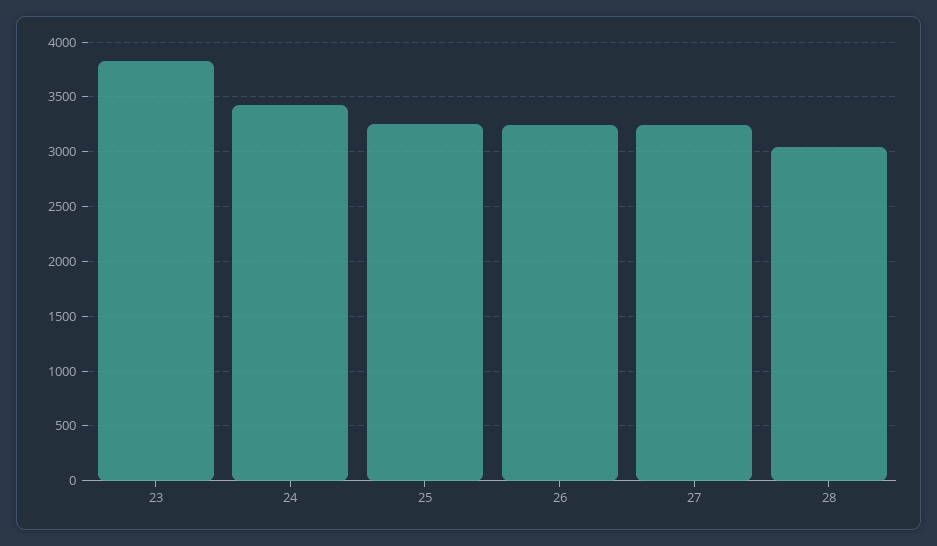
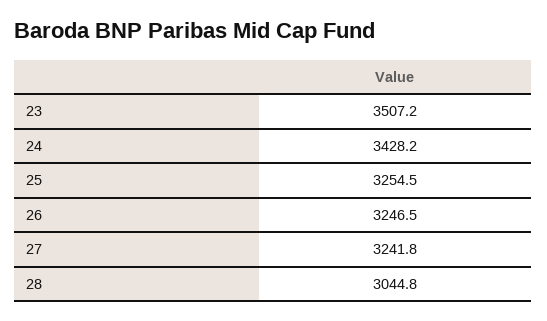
  {
-   "23": 3800,
+   "23": 3507.2,
    "24": 3428.2,
    "25": 3254.5,
    "26": 3246.5,
    "27": 3241.8,
    "28": 3044.8
  }

